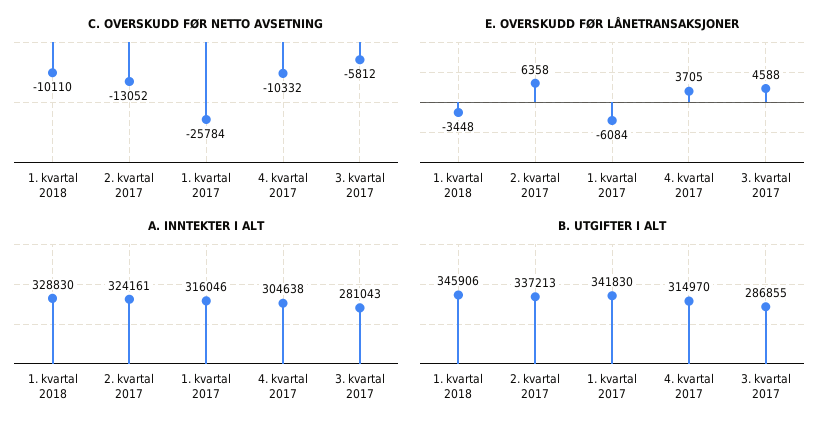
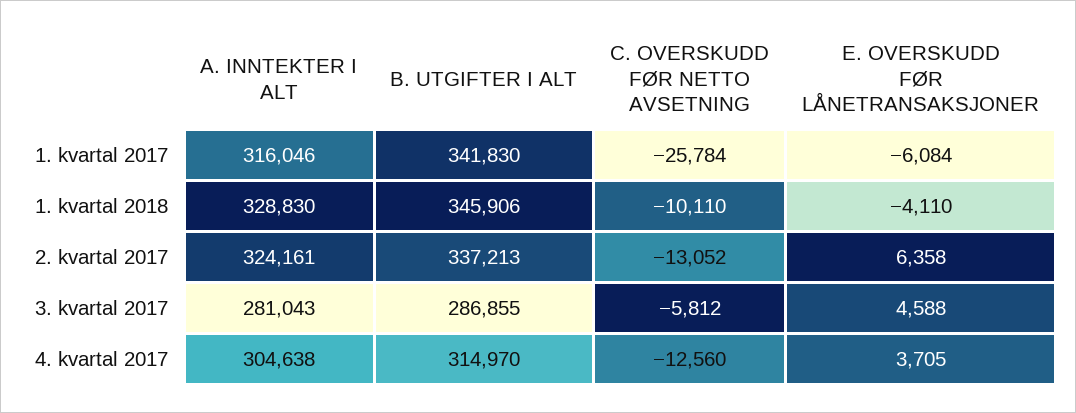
  {
    "C. OVERSKUDD FØR NETTO AVSETNING": {
      "1. kvartal 2018": -10110,
      "2. kvartal 2017": -13052,
      "1. kvartal 2017": -25784,
-     "4. kvartal 2017": -10332,
+     "4. kvartal 2017": -12560,
      "3. kvartal 2017": -5812
    },
    "E. OVERSKUDD FØR LÅNETRANSAKSJONER": {
-     "1. kvartal 2018": -3448,
+     "1. kvartal 2018": -4110,
      "2. kvartal 2017": 6358,
      "1. kvartal 2017": -6084,
      "4. kvartal 2017": 3705,
      "3. kvartal 2017": 4588
    },
    "A. INNTEKTER I ALT": {
      "1. kvartal 2018": 328830,
      "2. kvartal 2017": 324161,
      "1. kvartal 2017": 316046,
      "4. kvartal 2017": 304638,
      "3. kvartal 2017": 281043
    },
    "B. UTGIFTER I ALT": {
      "1. kvartal 2018": 345906,
      "2. kvartal 2017": 337213,
      "1. kvartal 2017": 341830,
      "4. kvartal 2017": 314970,
      "3. kvartal 2017": 286855
    }
  }

